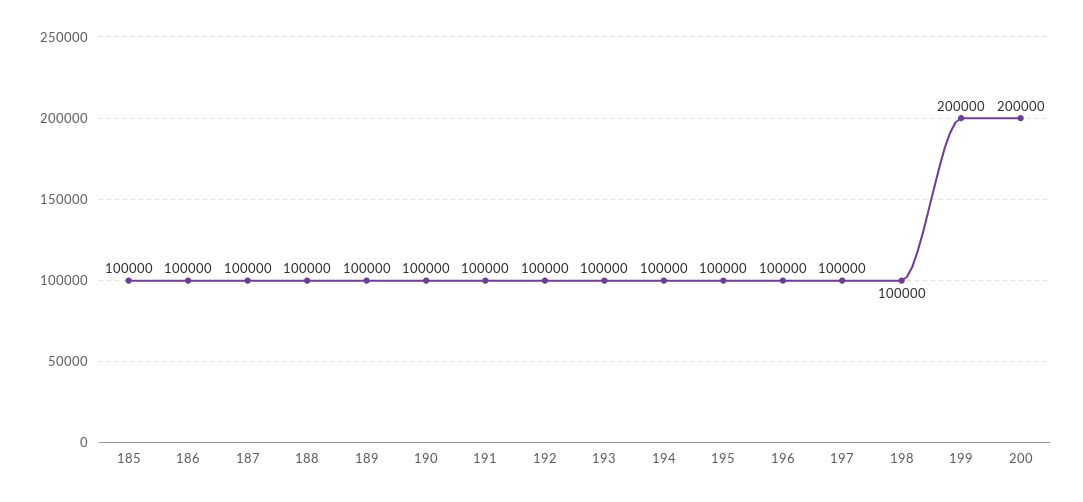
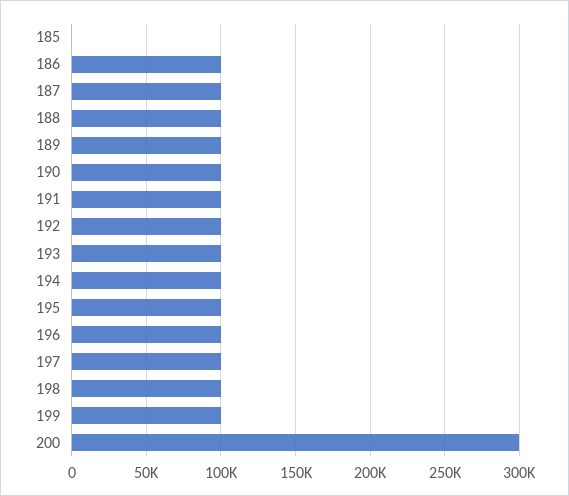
  {
-   "185": 100000,
+   "185": 0,
    "186": 100000,
    "187": 100000,
    "188": 100000,
    "189": 100000,
    "190": 100000,
    "191": 100000,
    "192": 100000,
    "193": 100000,
    "194": 100000,
    "195": 100000,
    "196": 100000,
    "197": 100000,
    "198": 100000,
-   "199": 200000,
+   "199": 100000,
-   "200": 200000
+   "200": 300000
  }

